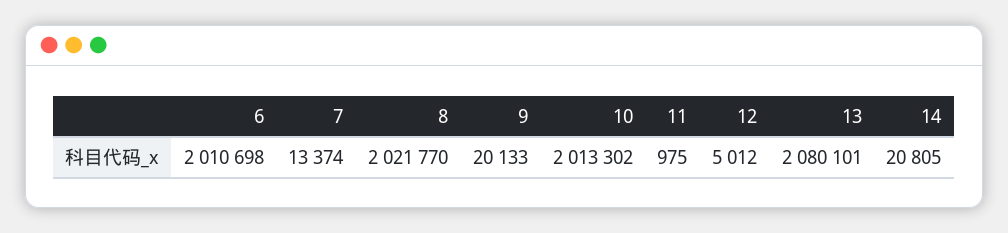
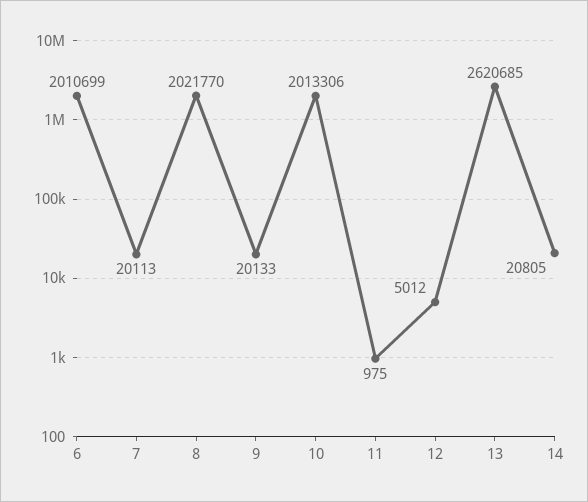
  {
-   "6": 2010698,
+   "6": 2010699,
-   "7": 13374,
+   "7": 20113,
    "8": 2021770,
    "9": 20133,
-   "10": 2013302,
+   "10": 2013306,
    "11": 975,
    "12": 5012,
-   "13": 2080101,
+   "13": 2620685,
    "14": 20805
  }

